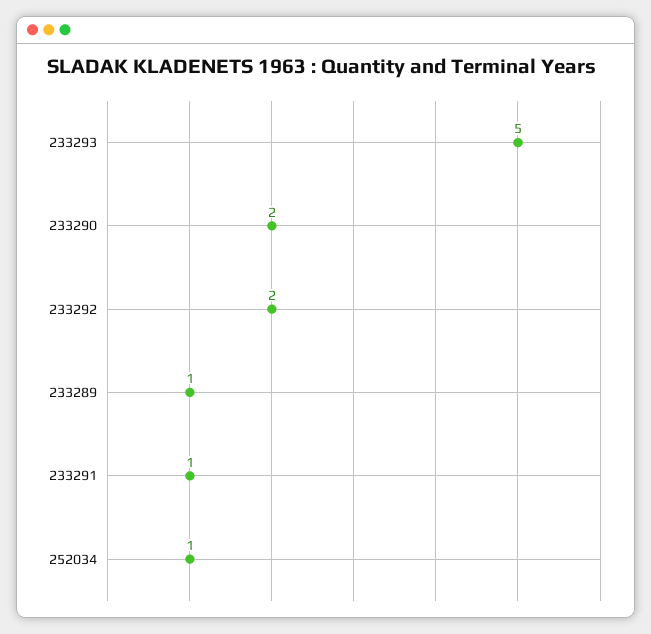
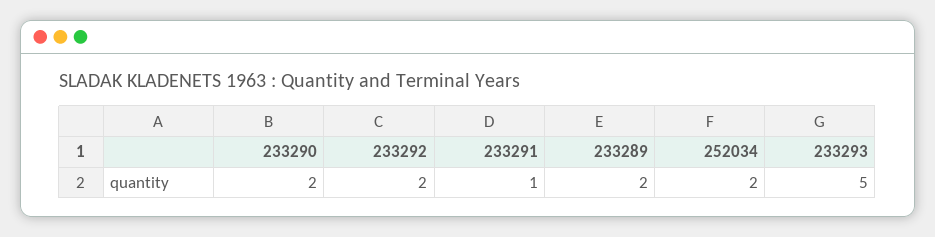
  {
    "233293": 5,
    "233290": 2,
    "233292": 2,
-   "233289": 1,
+   "233289": 2,
    "233291": 1,
-   "252034": 1
+   "252034": 2
  }

